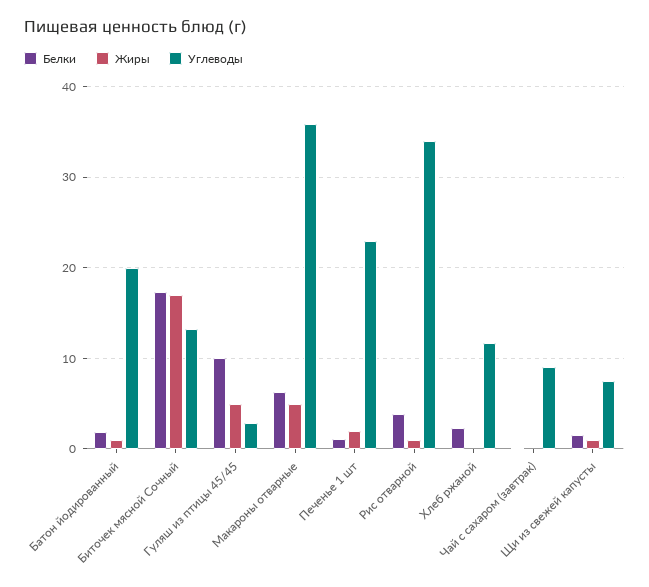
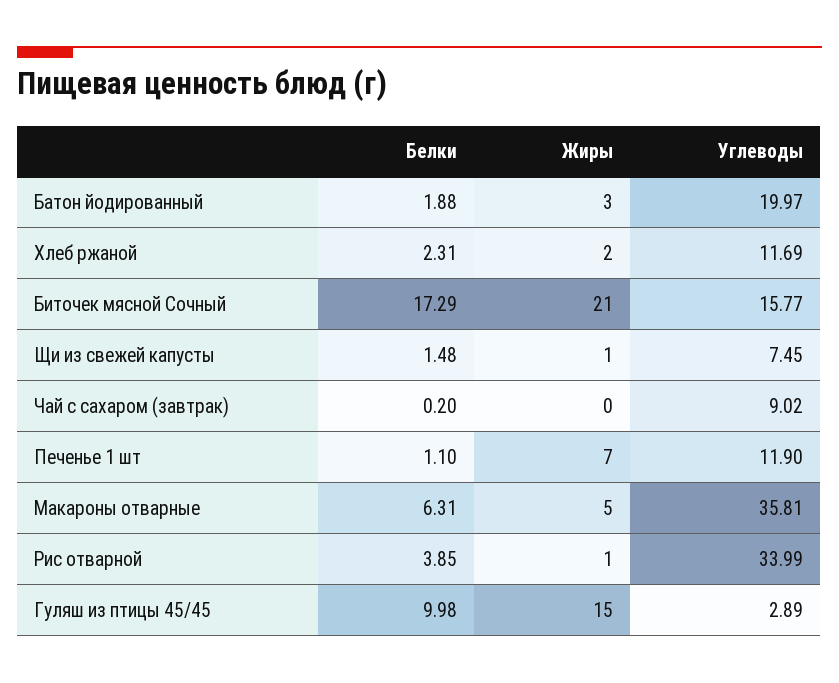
  {
    "Белки": {
      "Батон йодированный": 1.88,
      "Биточек мясной Сочный": 17.29,
      "Гуляш из птицы 45/45": 9.98,
      "Макароны отварные": 6.31,
      "Печенье 1 шт": 1.1,
      "Рис отварной": 3.85,
      "Хлеб ржаной": 2.31,
      "Чай с сахаром (завтрак)": 0.2,
      "Щи из свежей капусты": 1.48
    },
    "Жиры": {
-     "Батон йодированный": 1,
+     "Батон йодированный": 3,
-     "Биточек мясной Сочный": 17,
+     "Биточек мясной Сочный": 21,
-     "Гуляш из птицы 45/45": 5,
+     "Гуляш из птицы 45/45": 15,
      "Макароны отварные": 5,
-     "Печенье 1 шт": 2,
+     "Печенье 1 шт": 7,
      "Рис отварной": 1,
-     "Хлеб ржаной": 0,
+     "Хлеб ржаной": 2,
      "Чай с сахаром (завтрак)": 0,
      "Щи из свежей капусты": 1
    },
    "Углеводы": {
      "Батон йодированный": 19.97,
-     "Биточек мясной Сочный": 13,
+     "Биточек мясной Сочный": 15.77,
      "Гуляш из птицы 45/45": 2.89,
      "Макароны отварные": 35.81,
-     "Печенье 1 шт": 23,
+     "Печенье 1 шт": 11.9,
      "Рис отварной": 33.99,
      "Хлеб ржаной": 11.69,
      "Чай с сахаром (завтрак)": 9.02,
      "Щи из свежей капусты": 7.45
    }
  }

